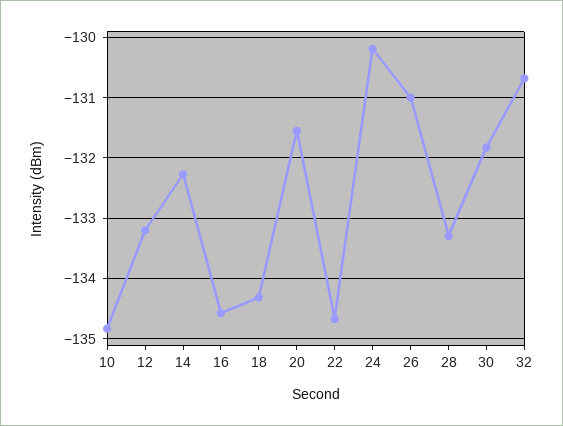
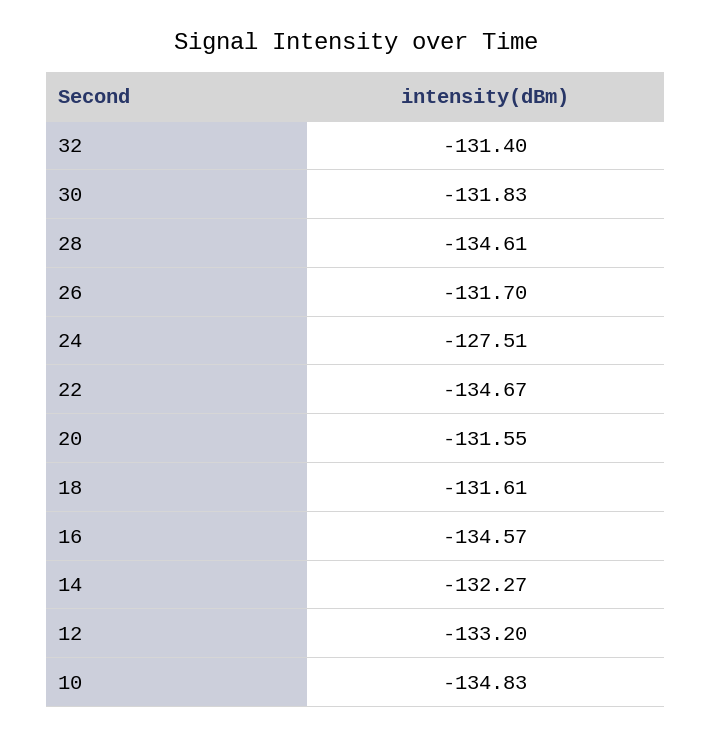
  {
    "10": -134.83,
    "12": -133.2,
    "14": -132.27,
    "16": -134.57,
-   "18": -134.3,
+   "18": -131.61,
    "20": -131.55,
    "22": -134.67,
-   "24": -130.2,
+   "24": -127.51,
-   "26": -131,
+   "26": -131.7,
-   "28": -133.3,
+   "28": -134.61,
    "30": -131.83,
-   "32": -130.7
+   "32": -131.4
  }

